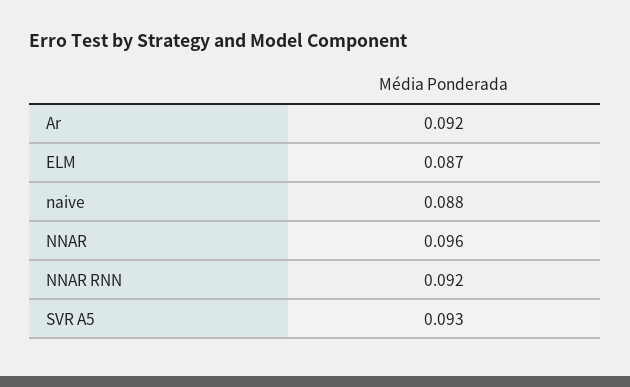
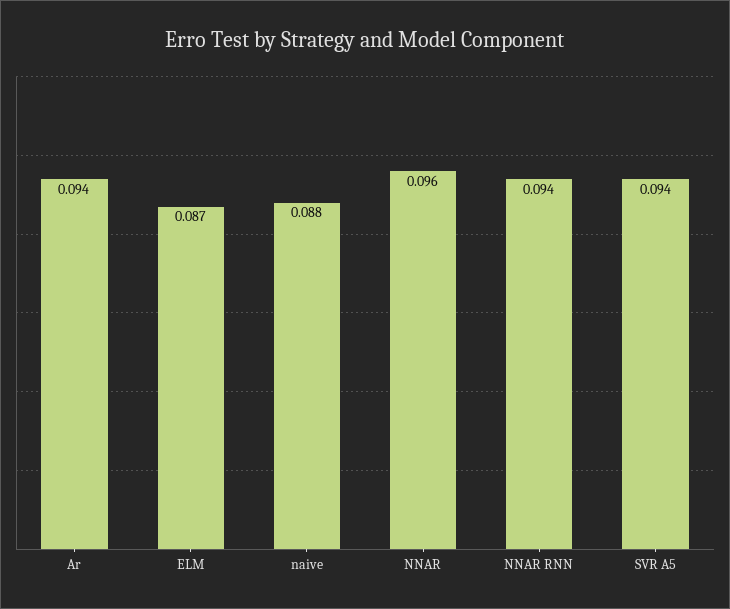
  {
-   "Ar": 0.092,
+   "Ar": 0.094,
    "ELM": 0.087,
    "naive": 0.088,
    "NNAR": 0.096,
-   "NNAR RNN": 0.092,
+   "NNAR RNN": 0.094,
-   "SVR A5": 0.093
+   "SVR A5": 0.094
  }

